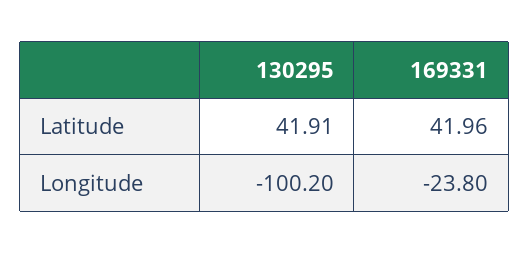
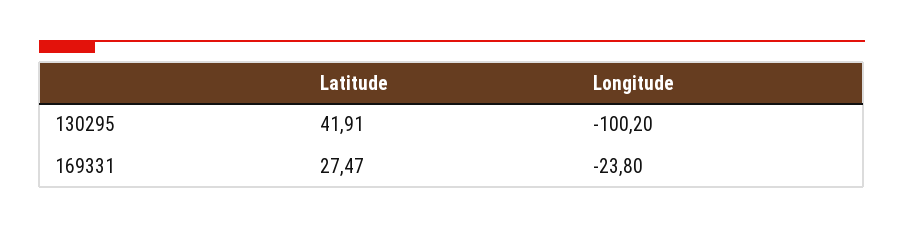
  {
    "130295": {
      "Latitude": 41.91,
      "Longitude": -100.2
    },
    "169331": {
-     "Latitude": 41.96,
+     "Latitude": 27.47,
      "Longitude": -23.8
    }
  }

